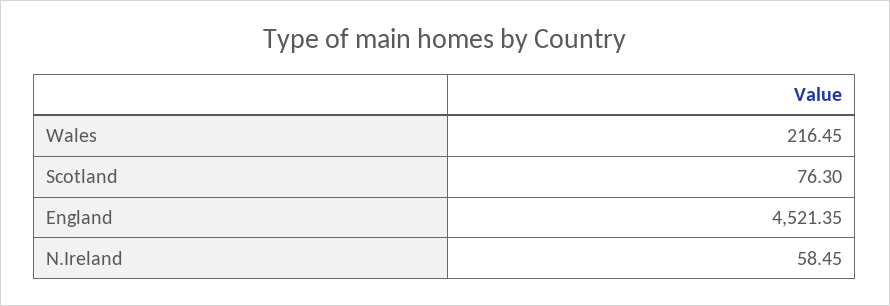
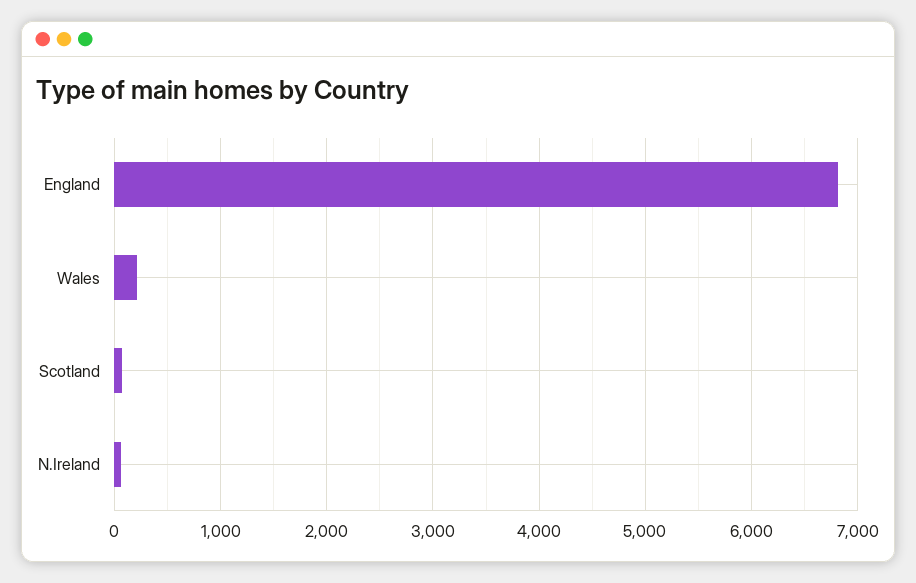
  {
    "Wales": 216.45,
    "Scotland": 76.3,
-   "England": 4521.35,
+   "England": 6800,
    "N.Ireland": 58.45
  }

